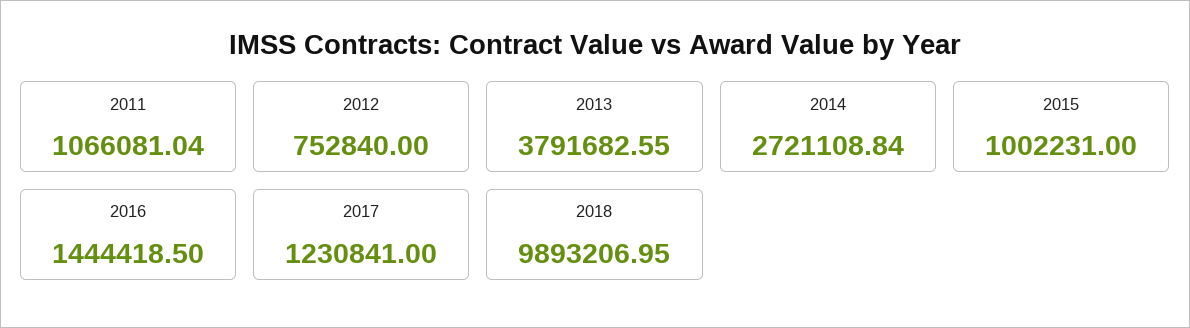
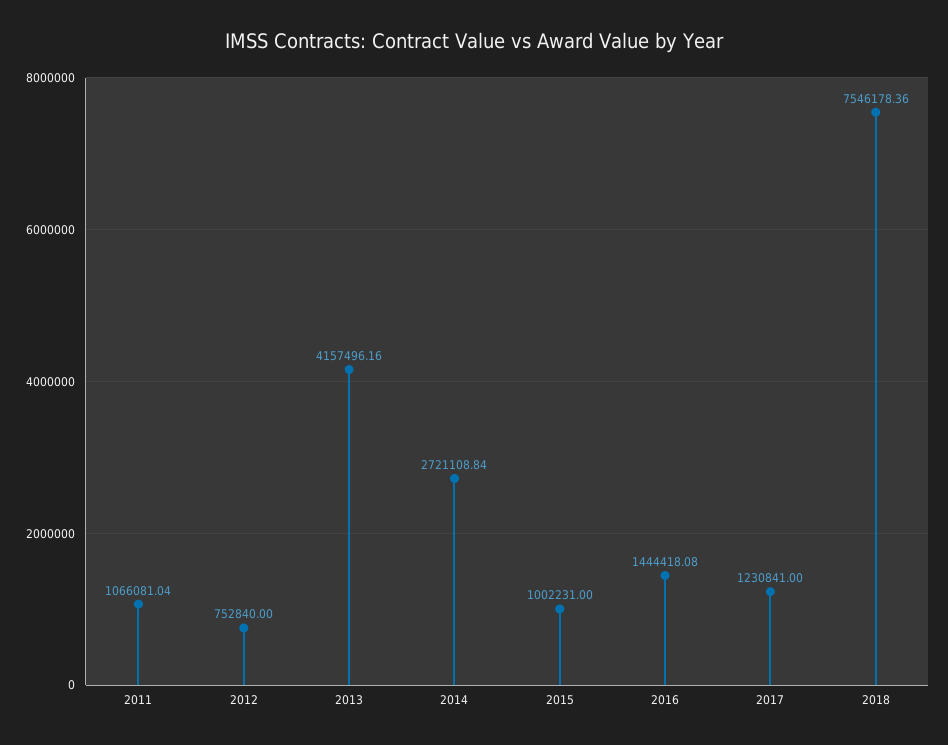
  {
    "2011": 1066081.04,
    "2012": 752840,
-   "2013": 3791682.55,
+   "2013": 4157496.16,
    "2014": 2721108.84,
    "2015": 1002231,
-   "2016": 1444418.5,
+   "2016": 1444418.08,
    "2017": 1230841,
-   "2018": 9893206.95
+   "2018": 7546178.36
  }

